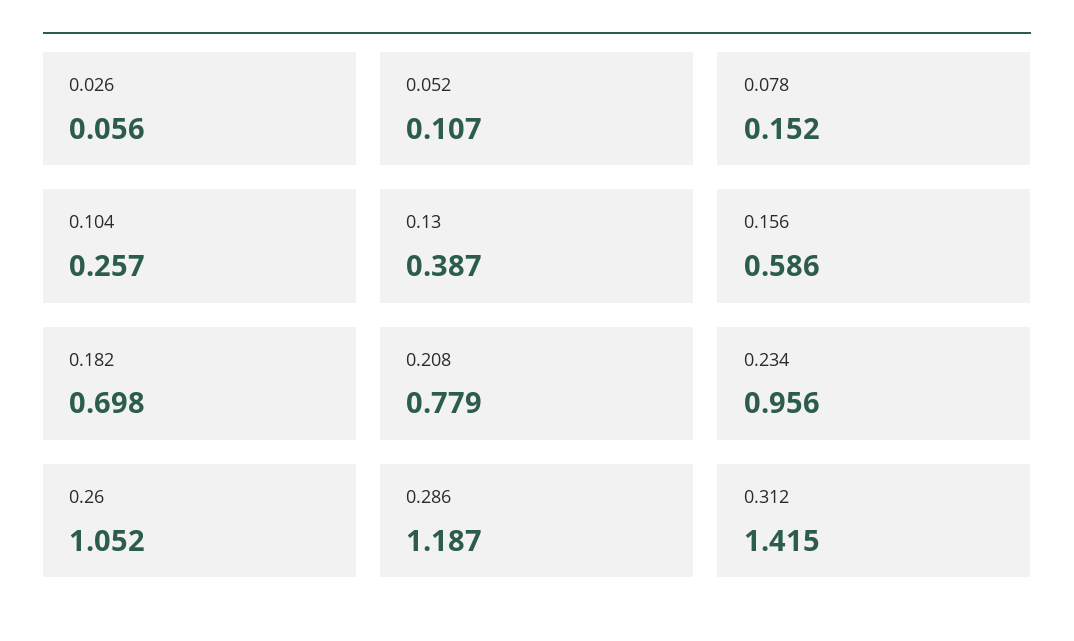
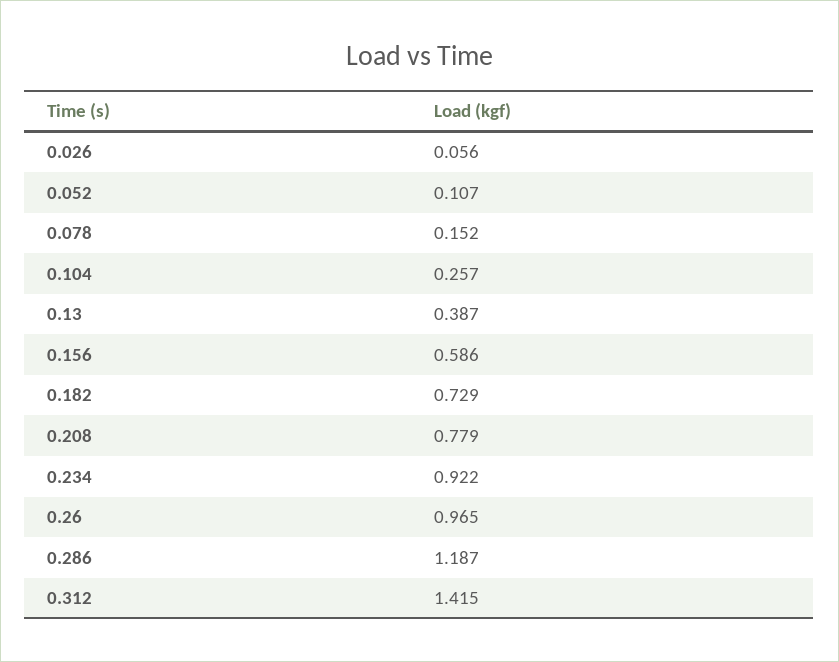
  {
    "0.026": 0.056,
    "0.052": 0.107,
    "0.078": 0.152,
    "0.104": 0.257,
    "0.13": 0.387,
    "0.156": 0.586,
-   "0.182": 0.698,
+   "0.182": 0.729,
    "0.208": 0.779,
-   "0.234": 0.956,
+   "0.234": 0.922,
-   "0.26": 1.052,
+   "0.26": 0.965,
    "0.286": 1.187,
    "0.312": 1.415
  }

